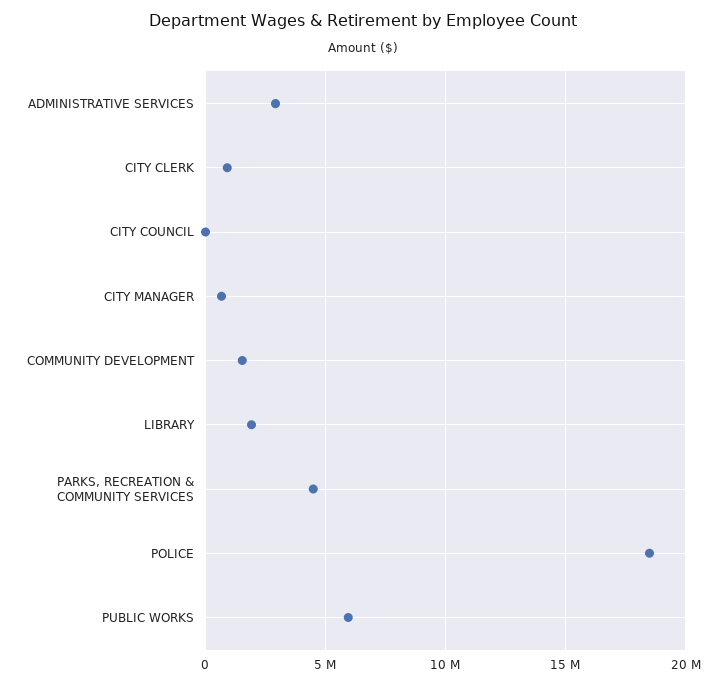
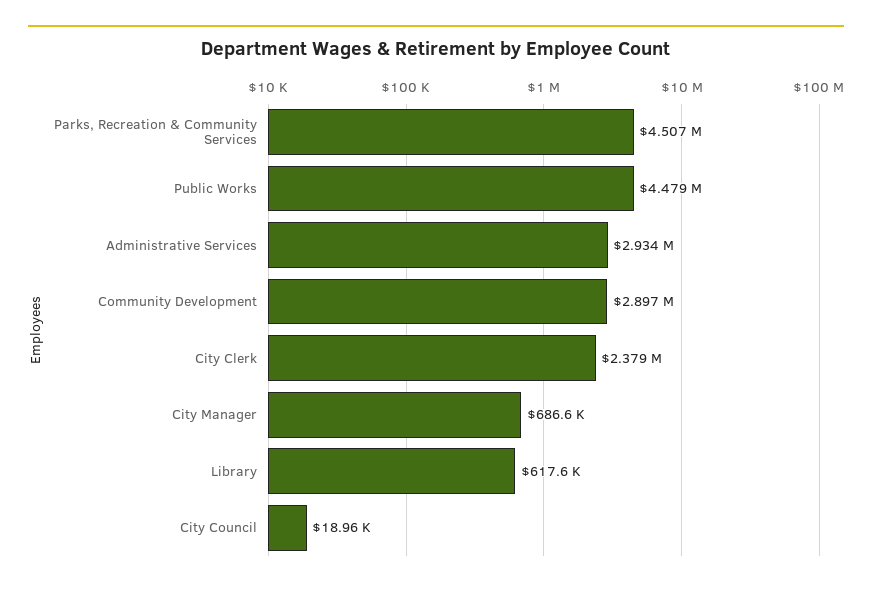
  {
    "ADMINISTRATIVE SERVICES": 2934000,
-   "CITY CLERK": 1000000,
+   "CITY CLERK": 2379000,
    "CITY COUNCIL": 18960,
    "CITY MANAGER": 686600,
-   "COMMUNITY DEVELOPMENT": 1500000,
+   "COMMUNITY DEVELOPMENT": 2897000,
-   "LIBRARY": 2000000,
+   "LIBRARY": 617600,
    "PARKS, RECREATION & COMMUNITY SERVICES": 4507000,
-   "POLICE": 18500000,
-   "PUBLIC WORKS": 6000000
+   "PUBLIC WORKS": 4479000
  }

